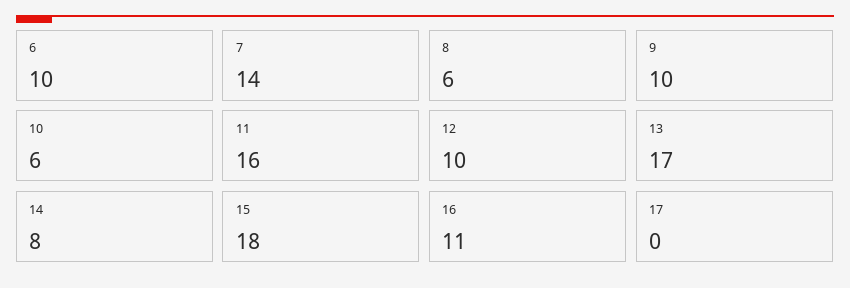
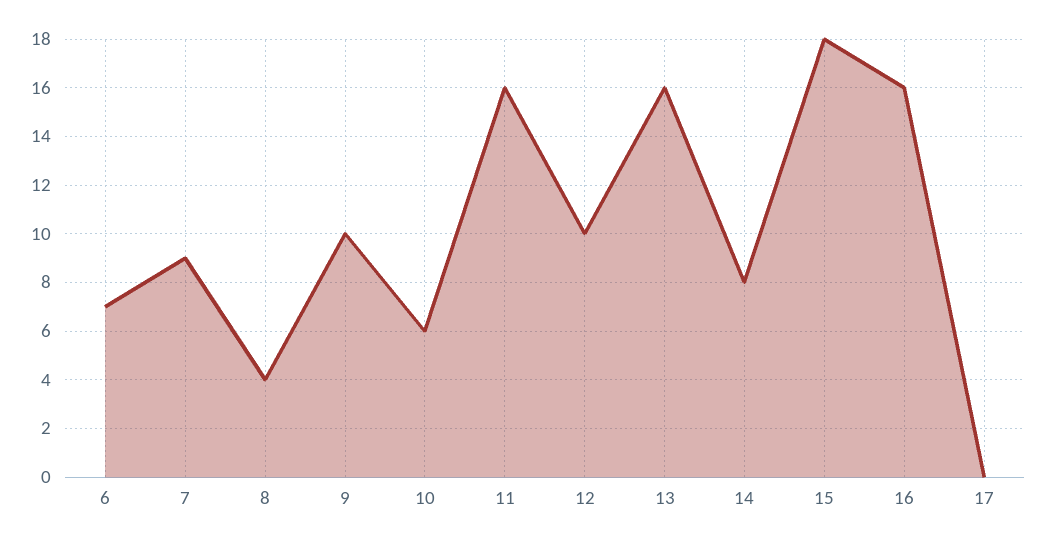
  {
-   "6": 10,
+   "6": 7,
-   "7": 14,
+   "7": 9,
-   "8": 6,
+   "8": 4,
    "9": 10,
    "10": 6,
    "11": 16,
    "12": 10,
-   "13": 17,
+   "13": 16,
    "14": 8,
    "15": 18,
-   "16": 11,
+   "16": 16,
    "17": 0
  }

